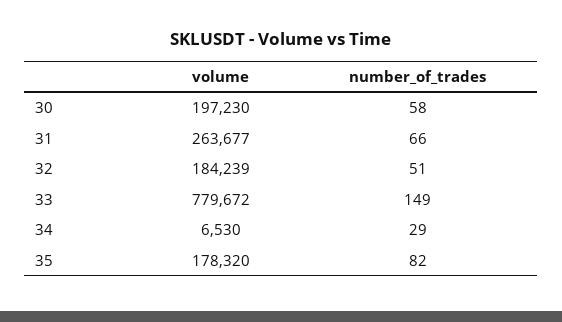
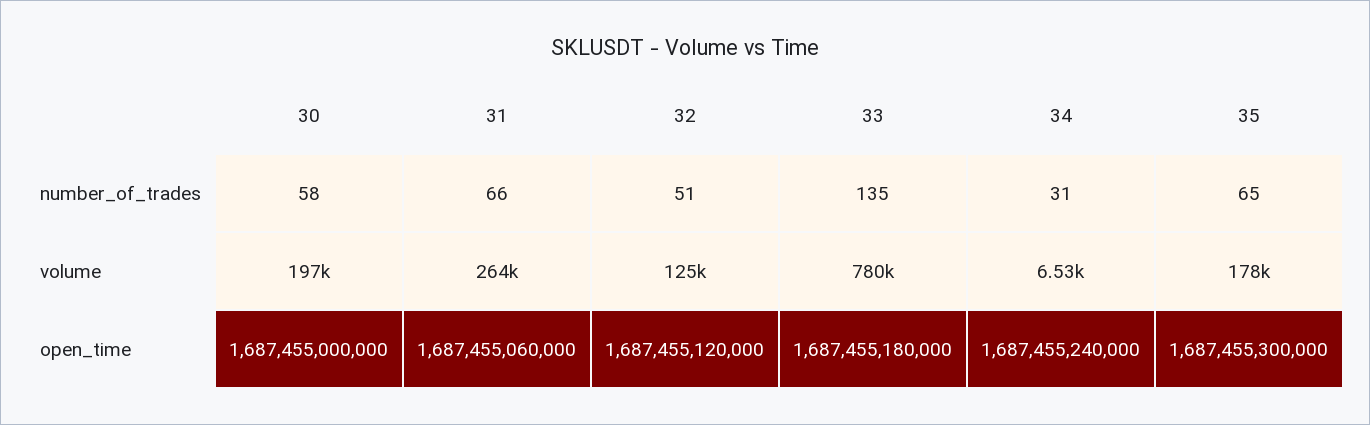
  {
    "volume": {
      "30": 197230,
      "31": 263677,
-     "32": 184239,
+     "32": 125000,
      "33": 779672,
      "34": 6530,
      "35": 178320
    },
    "number_of_trades": {
      "30": 58,
      "31": 66,
      "32": 51,
-     "33": 149,
+     "33": 135,
-     "34": 29,
+     "34": 31,
-     "35": 82
+     "35": 65
-   }
+   },
+   "open_time": {
+     "30": 1687455000000,
+     "31": 1687455060000,
+     "32": 1687455120000,
+     "33": 1687455180000,
+     "34": 1687455240000,
+     "35": 1687455300000
+   }
  }

